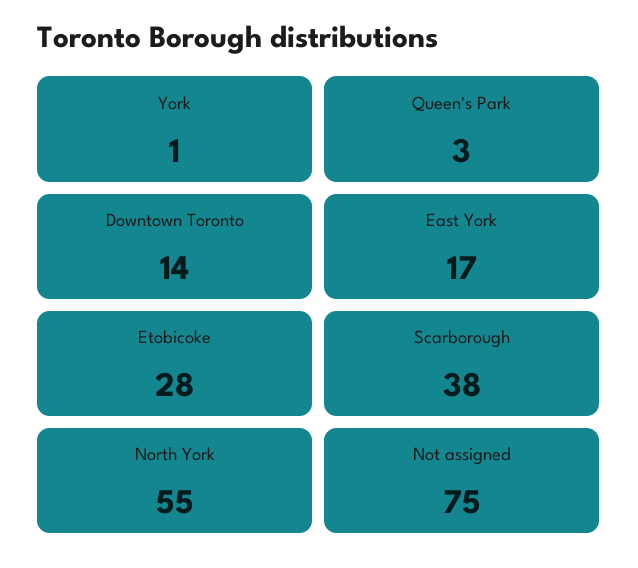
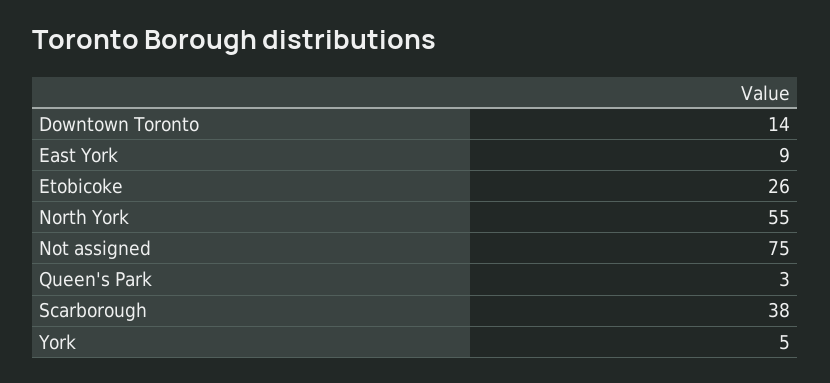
  {
-   "York": 1,
+   "York": 5,
    "Queen's Park": 3,
    "Downtown Toronto": 14,
-   "East York": 17,
+   "East York": 9,
-   "Etobicoke": 28,
+   "Etobicoke": 26,
    "Scarborough": 38,
    "North York": 55,
    "Not assigned": 75
  }

